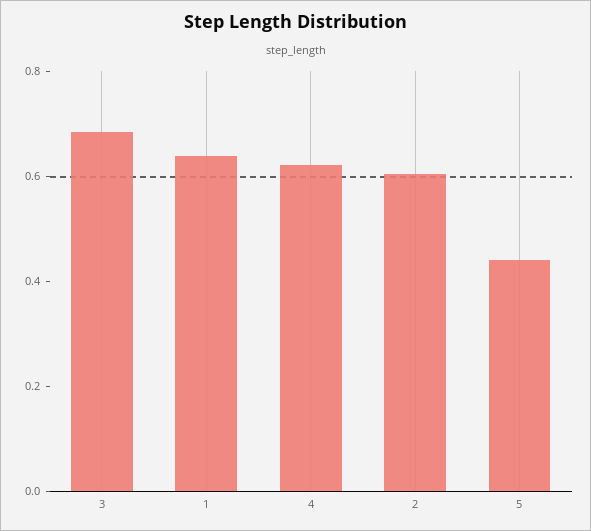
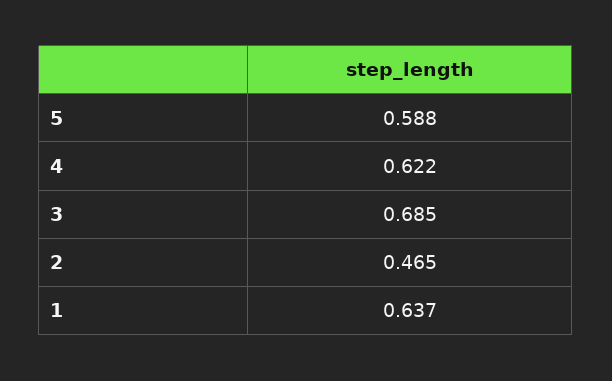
  {
    "3": 0.685,
    "1": 0.637,
    "4": 0.622,
-   "2": 0.6,
+   "2": 0.465,
-   "5": 0.45
+   "5": 0.588
  }

